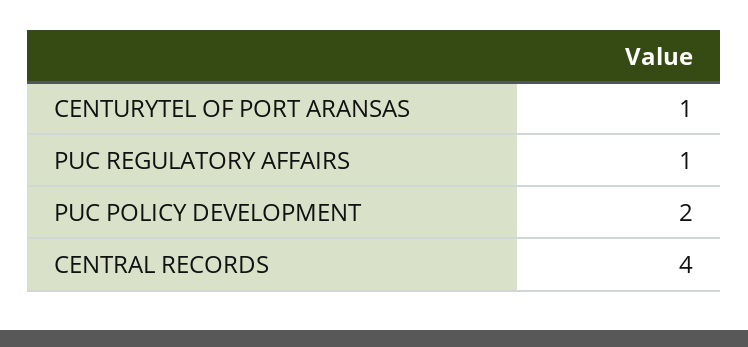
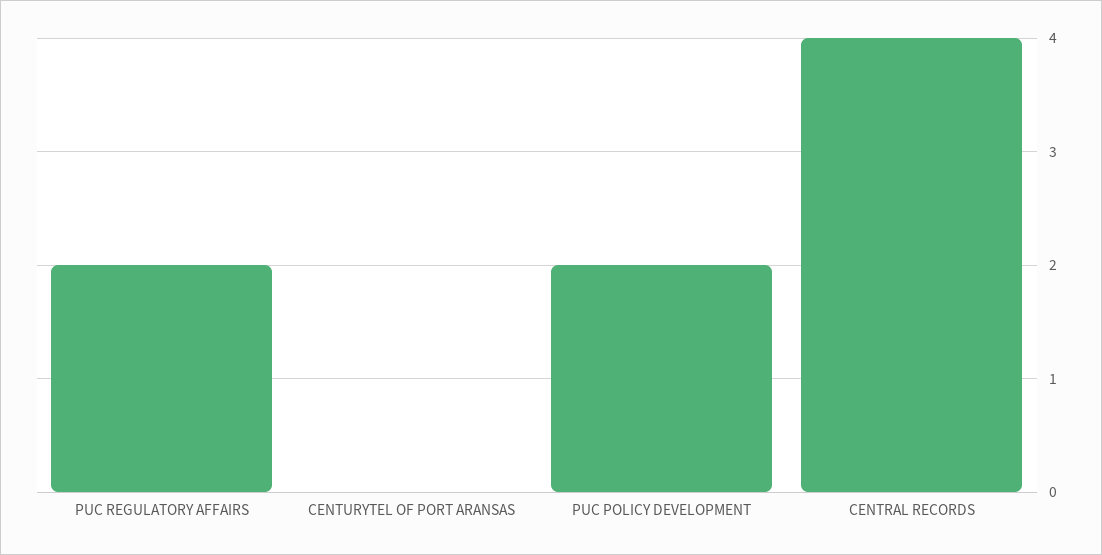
  {
-   "CENTURYTEL OF PORT ARANSAS": 1,
+   "CENTURYTEL OF PORT ARANSAS": 0,
-   "PUC REGULATORY AFFAIRS": 1,
+   "PUC REGULATORY AFFAIRS": 2,
    "PUC POLICY DEVELOPMENT": 2,
    "CENTRAL RECORDS": 4
  }

